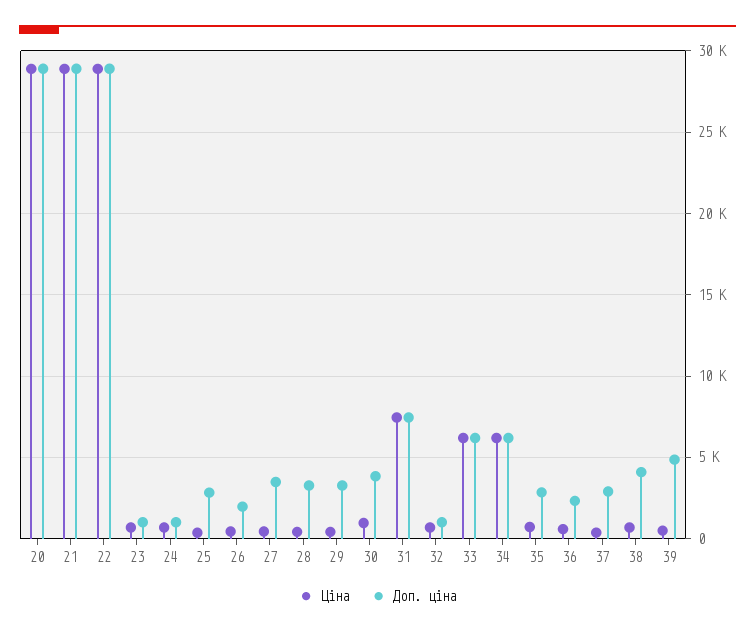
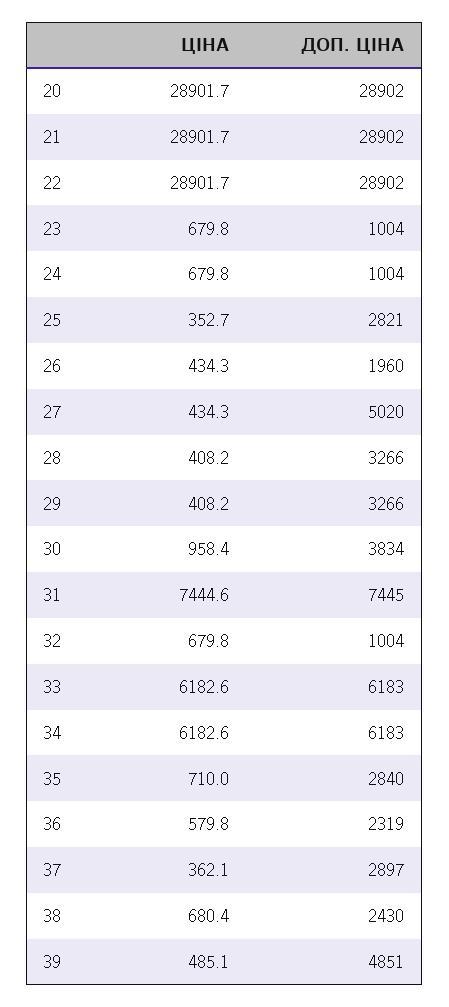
  {
    "Ціна": {
      "20": 28901.7,
      "21": 28901.7,
      "22": 28901.7,
      "23": 679.8,
      "24": 679.8,
      "25": 352.7,
      "26": 434.3,
      "27": 434.3,
      "28": 408.2,
      "29": 408.2,
      "30": 958.4,
      "31": 7444.6,
      "32": 679.8,
      "33": 6182.6,
      "34": 6182.6,
      "35": 710,
      "36": 579.8,
      "37": 362.1,
      "38": 680.4,
      "39": 485.1
    },
    "Доп. ціна": {
      "20": 28902,
      "21": 28902,
      "22": 28902,
      "23": 1004,
      "24": 1004,
      "25": 2821,
      "26": 1960,
-     "27": 3500,
+     "27": 5020,
      "28": 3266,
      "29": 3266,
      "30": 3834,
      "31": 7445,
      "32": 1004,
      "33": 6183,
      "34": 6183,
      "35": 2840,
      "36": 2319,
      "37": 2897,
-     "38": 4000,
+     "38": 2430,
      "39": 4851
    }
  }

